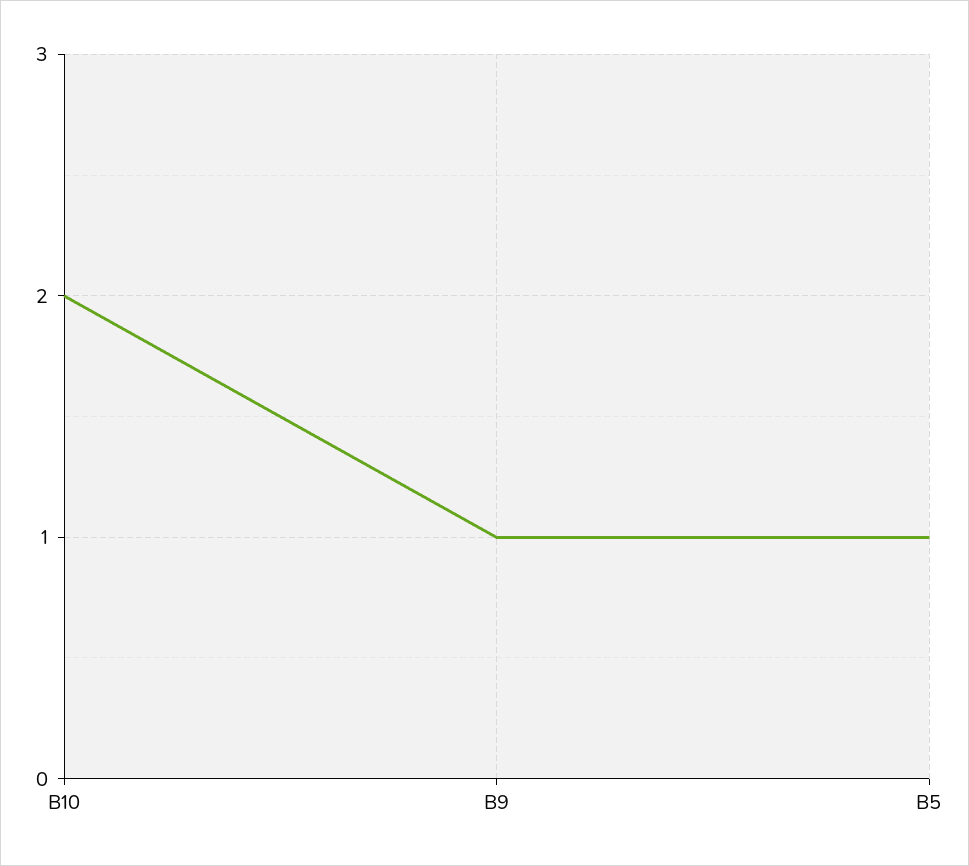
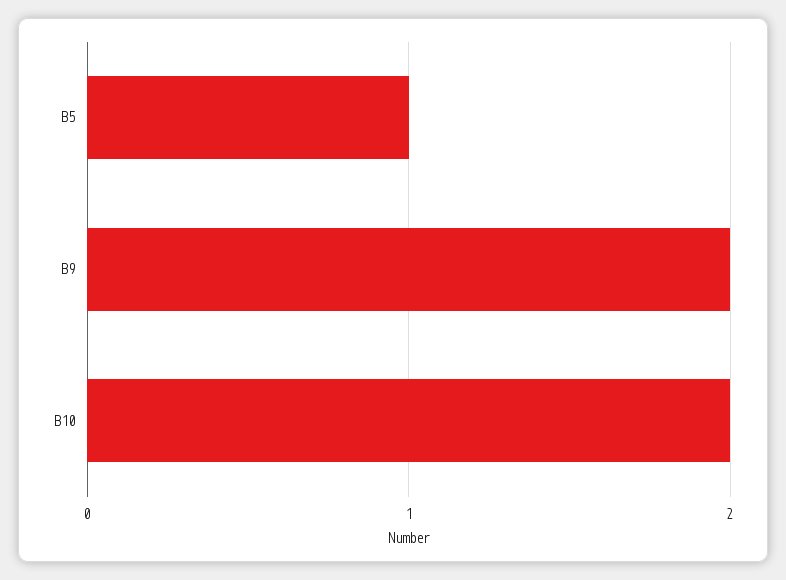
  {
    "B10": 2,
-   "B9": 1,
+   "B9": 2,
    "B5": 1
  }

